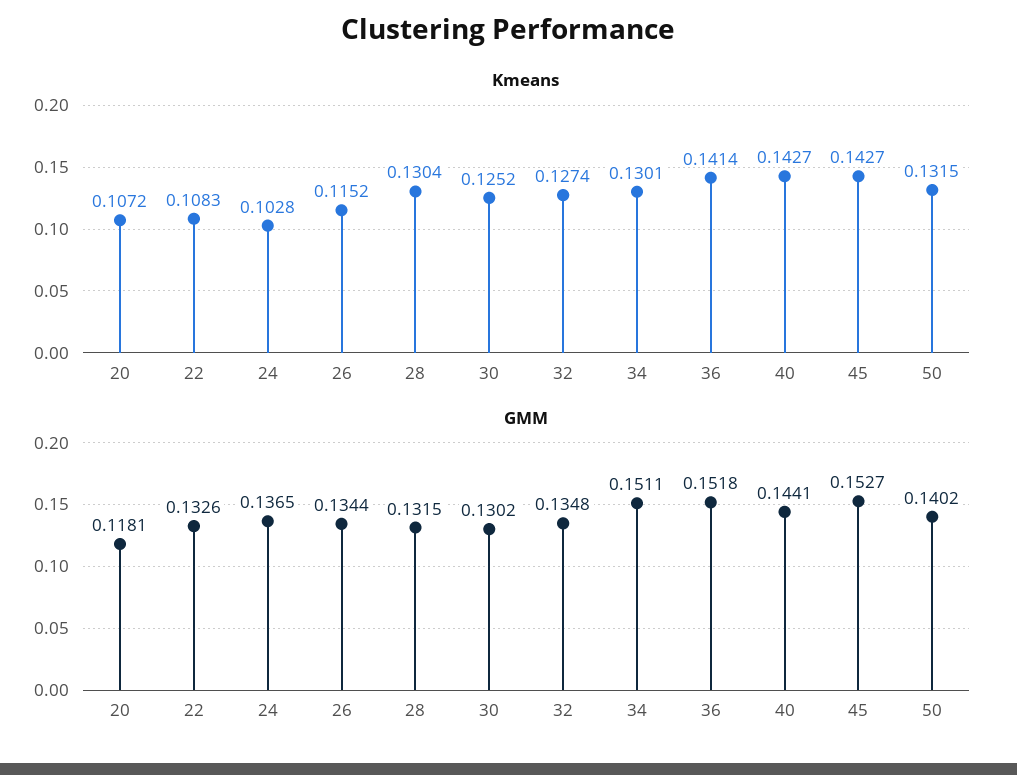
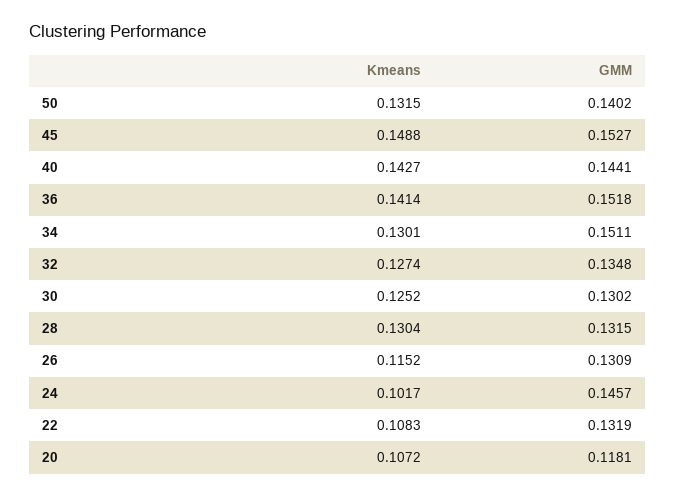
  {
    "Kmeans": {
      "20": 0.1072,
      "22": 0.1083,
-     "24": 0.1028,
+     "24": 0.1017,
      "26": 0.1152,
      "28": 0.1304,
      "30": 0.1252,
      "32": 0.1274,
      "34": 0.1301,
      "36": 0.1414,
      "40": 0.1427,
-     "45": 0.1427,
+     "45": 0.1488,
      "50": 0.1315
    },
    "GMM": {
      "20": 0.1181,
-     "22": 0.1326,
+     "22": 0.1319,
-     "24": 0.1365,
+     "24": 0.1457,
-     "26": 0.1344,
+     "26": 0.1309,
      "28": 0.1315,
      "30": 0.1302,
      "32": 0.1348,
      "34": 0.1511,
      "36": 0.1518,
      "40": 0.1441,
      "45": 0.1527,
      "50": 0.1402
    }
  }

